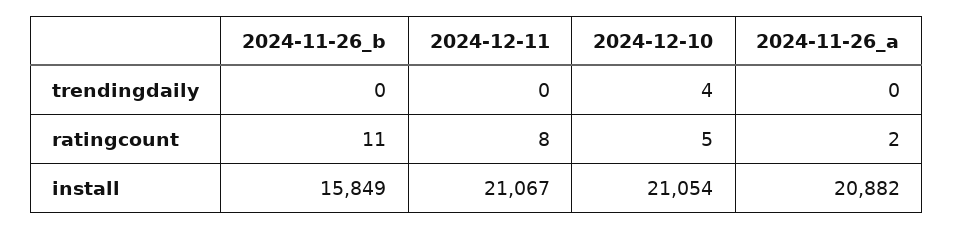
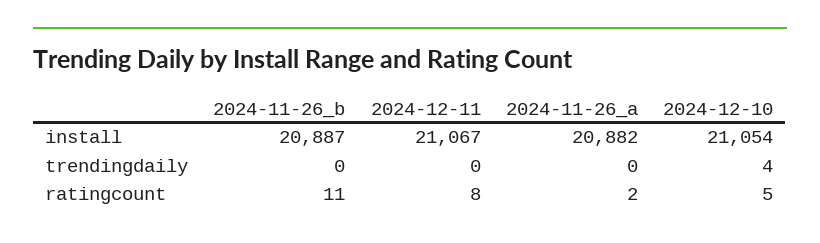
  {
    "2024-11-26_b": {
      "trendingdaily": 0,
      "ratingcount": 11,
-     "install": 15849
+     "install": 20887
    },
    "2024-12-11": {
      "trendingdaily": 0,
      "ratingcount": 8,
      "install": 21067
    },
    "2024-12-10": {
      "trendingdaily": 4,
      "ratingcount": 5,
      "install": 21054
    },
    "2024-11-26_a": {
      "trendingdaily": 0,
      "ratingcount": 2,
      "install": 20882
    }
  }

